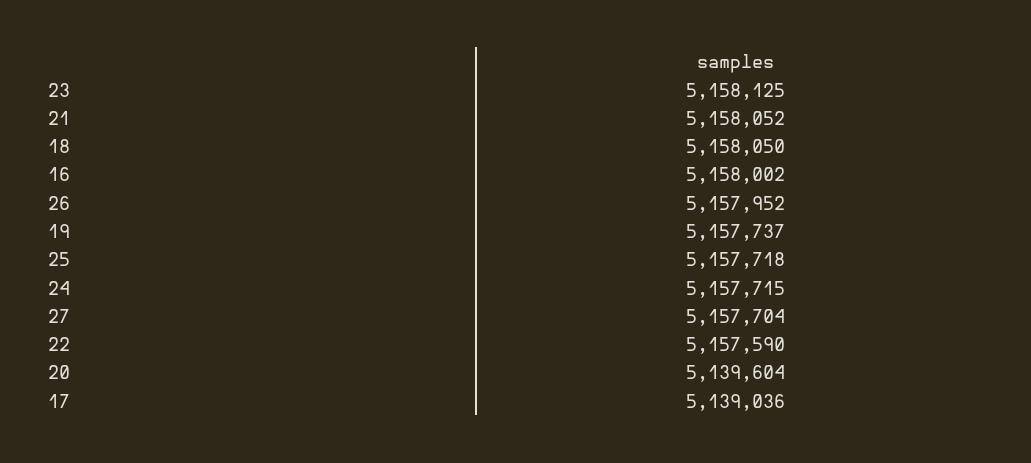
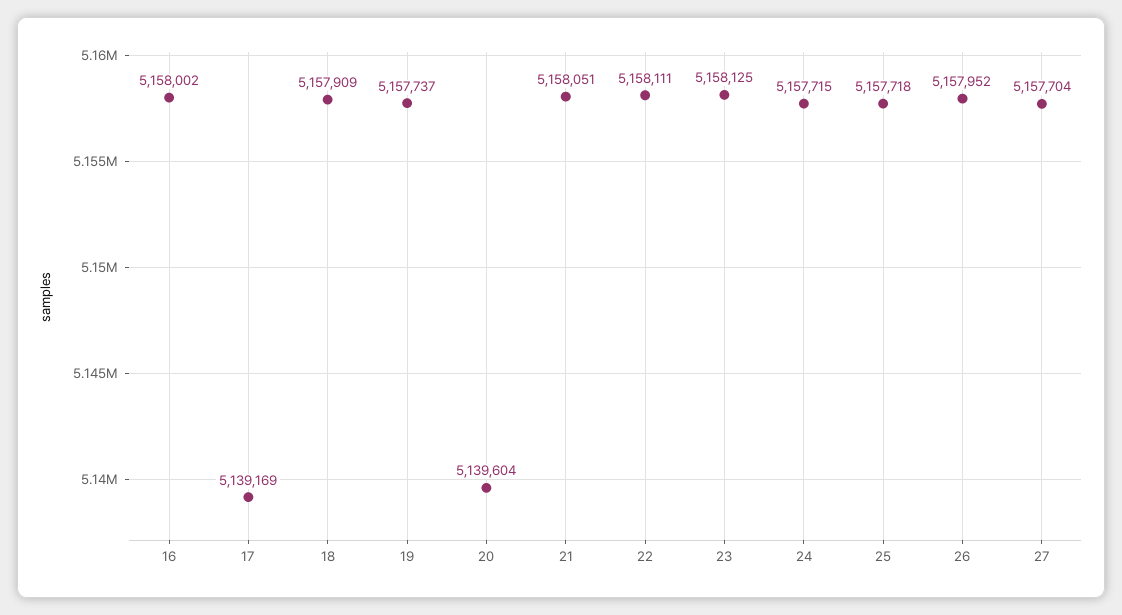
  {
    "23": 5158125,
-   "21": 5158052,
+   "21": 5158051,
-   "18": 5158050,
+   "18": 5157909,
    "16": 5158002,
    "26": 5157952,
    "19": 5157737,
    "25": 5157718,
    "24": 5157715,
    "27": 5157704,
-   "22": 5157590,
+   "22": 5158111,
    "20": 5139604,
-   "17": 5139036
+   "17": 5139169
  }

